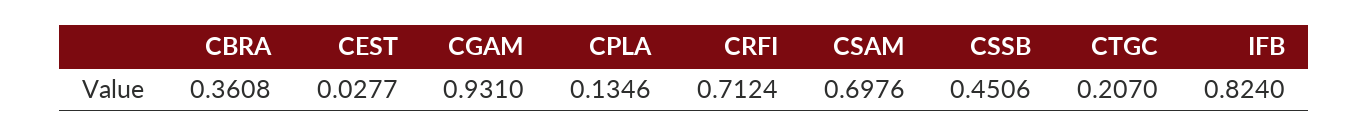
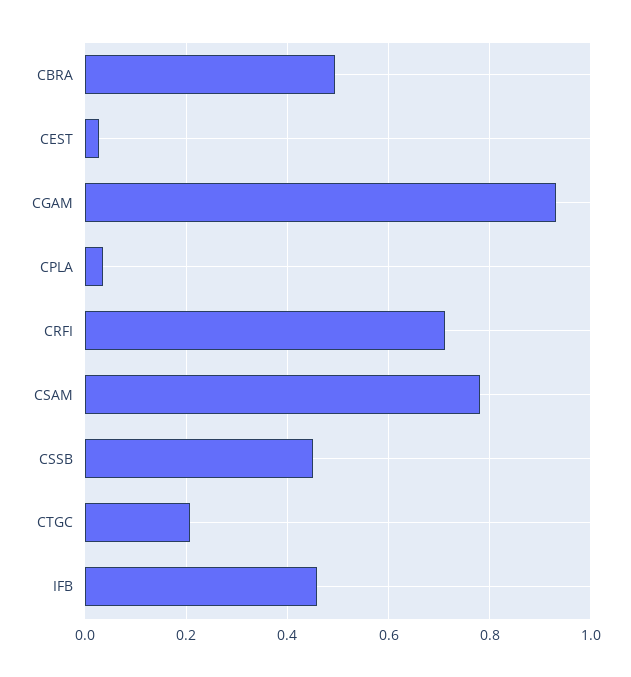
  {
-   "CBRA": 0.3608,
+   "CBRA": 0.5,
    "CEST": 0.0277,
    "CGAM": 0.931,
-   "CPLA": 0.1346,
+   "CPLA": 0.04,
    "CRFI": 0.7124,
-   "CSAM": 0.6976,
+   "CSAM": 0.78,
    "CSSB": 0.4506,
    "CTGC": 0.207,
-   "IFB": 0.824
+   "IFB": 0.46
  }

